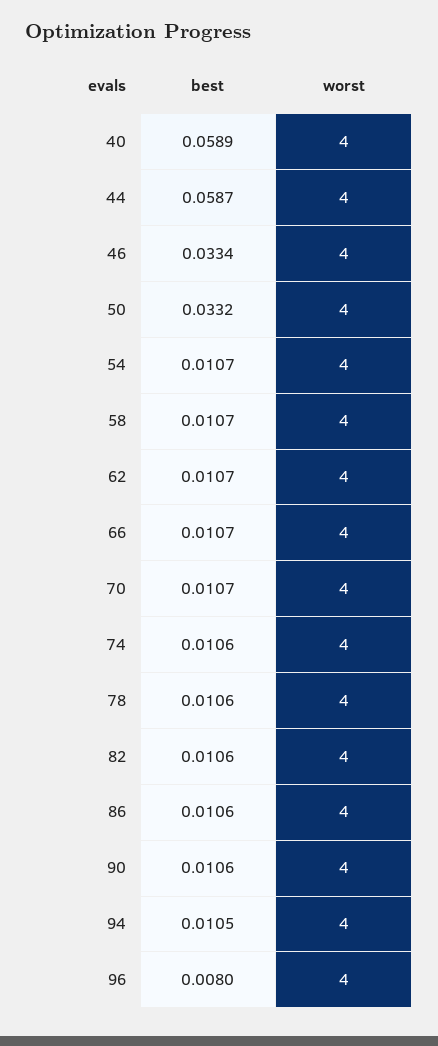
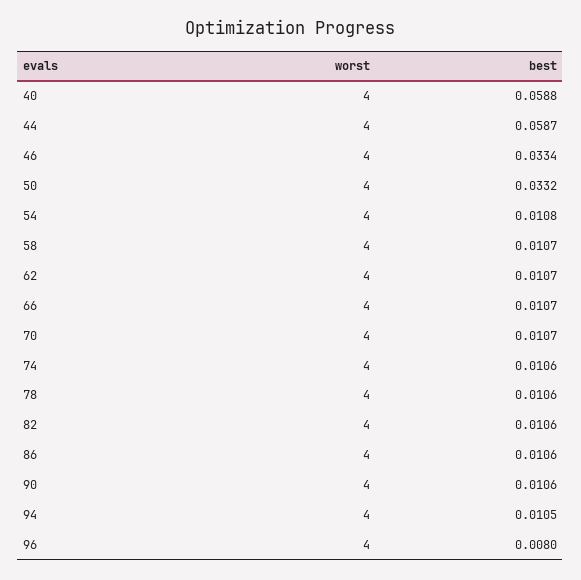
  {
    "best": {
-     "40": 0.0589,
+     "40": 0.0588,
      "44": 0.0587,
      "46": 0.0334,
      "50": 0.0332,
-     "54": 0.0107,
+     "54": 0.0108,
      "58": 0.0107,
      "62": 0.0107,
      "66": 0.0107,
      "70": 0.0107,
      "74": 0.0106,
      "78": 0.0106,
      "82": 0.0106,
      "86": 0.0106,
      "90": 0.0106,
      "94": 0.0105,
      "96": 0.008
    },
    "worst": {
      "40": 4,
      "44": 4,
      "46": 4,
      "50": 4,
      "54": 4,
      "58": 4,
      "62": 4,
      "66": 4,
      "70": 4,
      "74": 4,
      "78": 4,
      "82": 4,
      "86": 4,
      "90": 4,
      "94": 4,
      "96": 4
    }
  }

